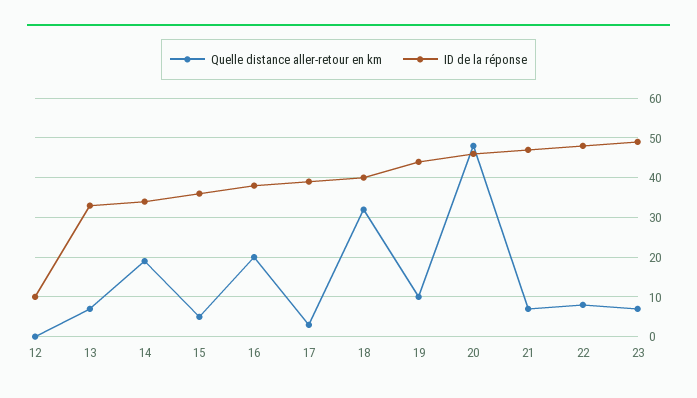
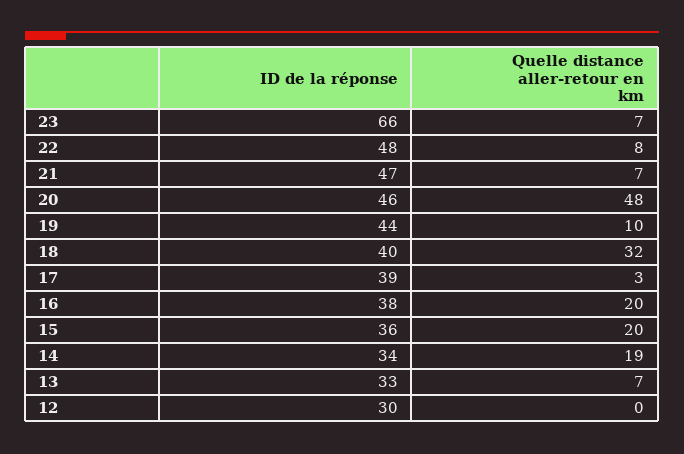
  {
    "Quelle distance aller-retour en km": {
      "12": 0,
      "13": 7,
      "14": 19,
-     "15": 5,
+     "15": 20,
      "16": 20,
      "17": 3,
      "18": 32,
      "19": 10,
      "20": 48,
      "21": 7,
      "22": 8,
      "23": 7
    },
    "ID de la réponse": {
-     "12": 10,
+     "12": 30,
      "13": 33,
      "14": 34,
      "15": 36,
      "16": 38,
      "17": 39,
      "18": 40,
      "19": 44,
      "20": 46,
      "21": 47,
      "22": 48,
-     "23": 50
+     "23": 66
    }
  }

